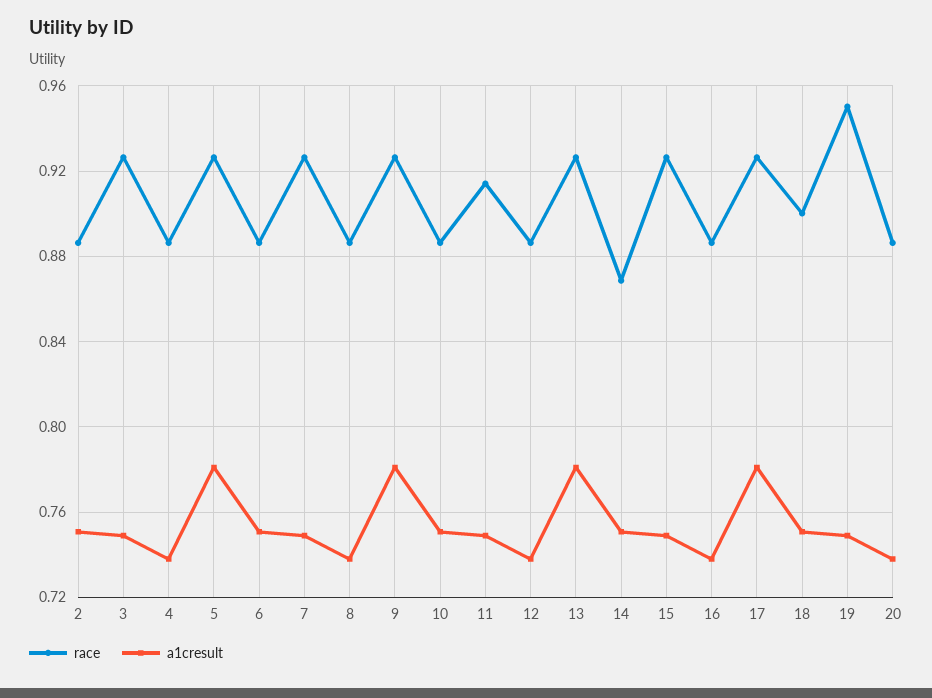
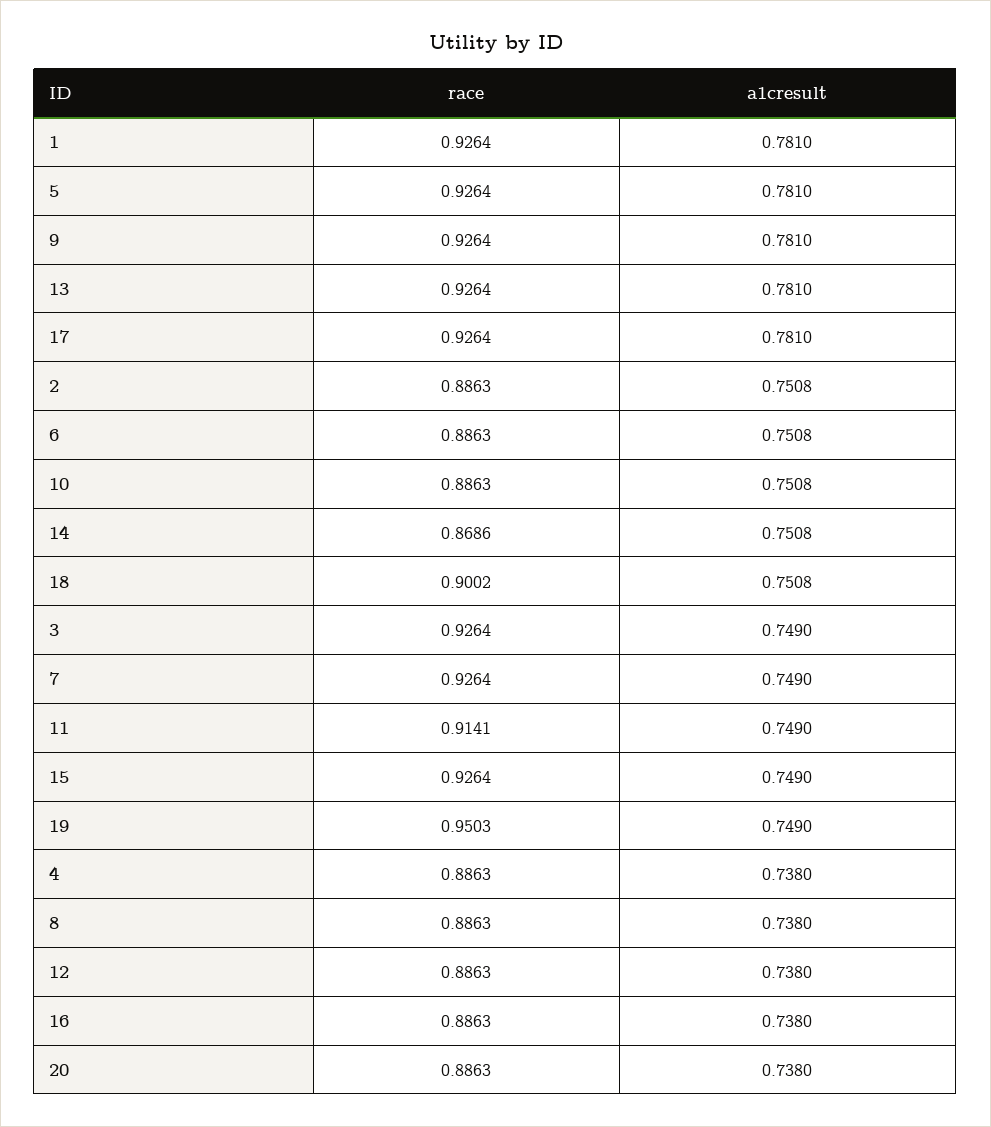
  {
    "race": {
      "2": 0.8863,
      "3": 0.9264,
      "4": 0.8863,
      "5": 0.9264,
      "6": 0.8863,
      "7": 0.9264,
      "8": 0.8863,
      "9": 0.9264,
      "10": 0.8863,
      "11": 0.9141,
      "12": 0.8863,
      "13": 0.9264,
      "14": 0.8686,
      "15": 0.9264,
      "16": 0.8863,
      "17": 0.9264,
      "18": 0.9002,
      "19": 0.9503,
-     "20": 0.8863
+     "20": 0.8863,
+     "1": 0.9264
    },
    "a1cresult": {
      "2": 0.7508,
      "3": 0.749,
      "4": 0.738,
      "5": 0.781,
      "6": 0.7508,
      "7": 0.749,
      "8": 0.738,
      "9": 0.781,
      "10": 0.7508,
      "11": 0.749,
      "12": 0.738,
      "13": 0.781,
      "14": 0.7508,
      "15": 0.749,
      "16": 0.738,
      "17": 0.781,
      "18": 0.7508,
      "19": 0.749,
-     "20": 0.738
+     "20": 0.738,
+     "1": 0.781
    }
  }

